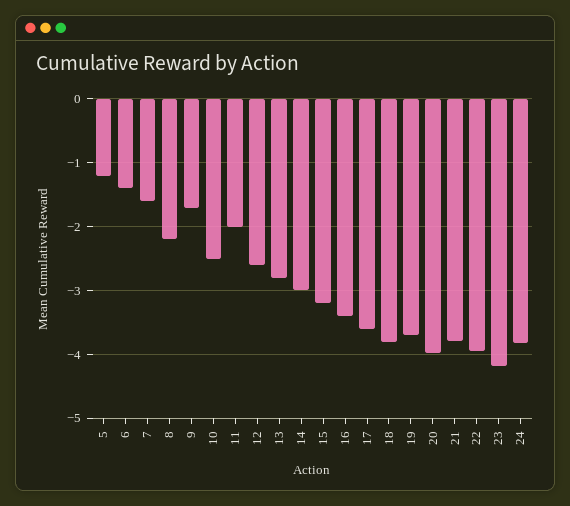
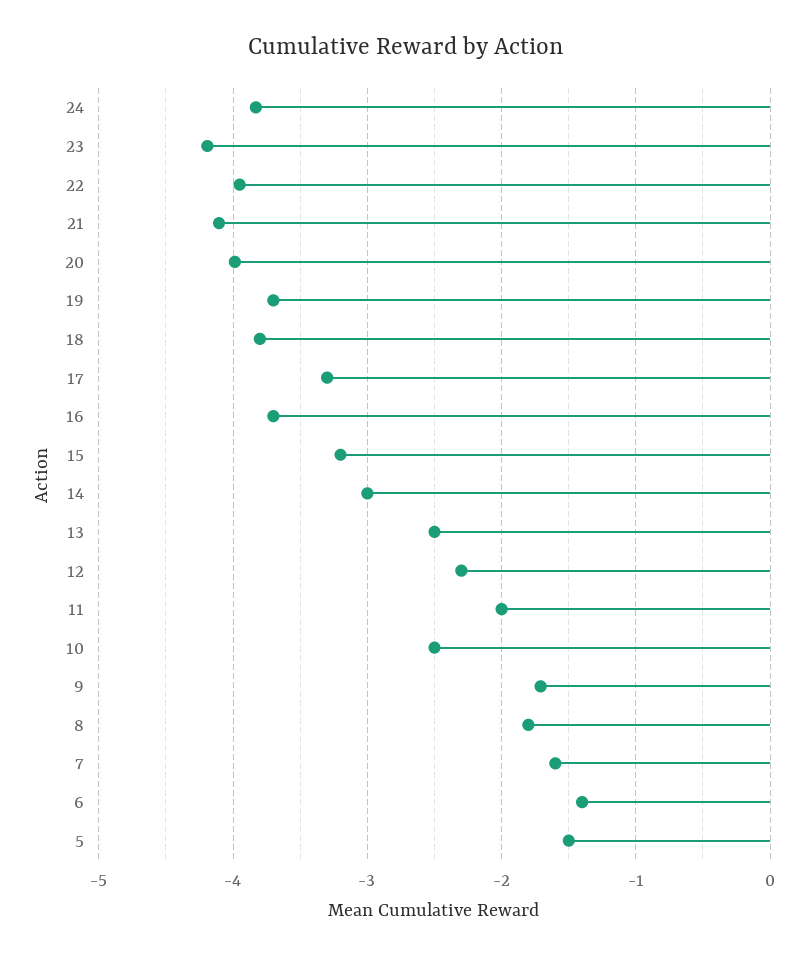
  {
-   "5": -1.2,
+   "5": -1.5,
    "6": -1.4,
    "7": -1.6,
-   "8": -2.2,
+   "8": -1.8,
    "9": -1.7,
    "10": -2.5,
    "11": -2,
-   "12": -2.6,
+   "12": -2.3,
-   "13": -2.8,
+   "13": -2.5,
    "14": -3,
    "15": -3.2,
-   "16": -3.4,
+   "16": -3.7,
-   "17": -3.6,
+   "17": -3.3,
    "18": -3.8,
    "19": -3.7,
    "20": -4,
-   "21": -3.8,
+   "21": -4.1,
    "22": -4,
    "23": -4.2,
    "24": -3.8
  }

